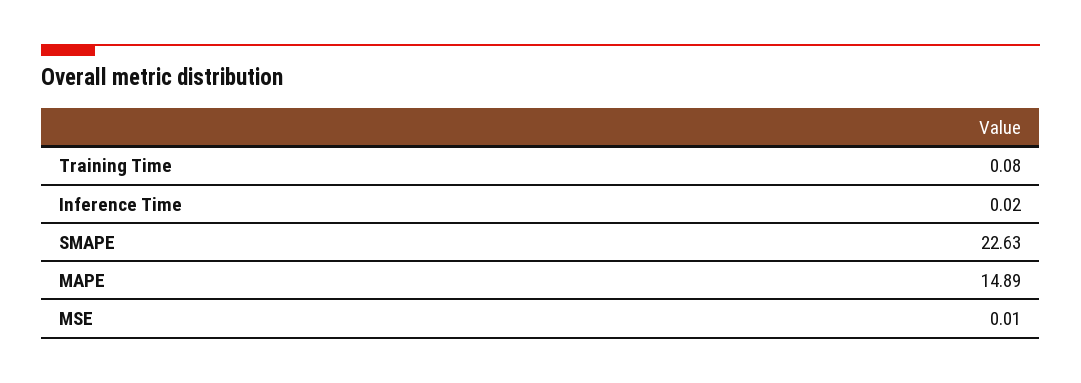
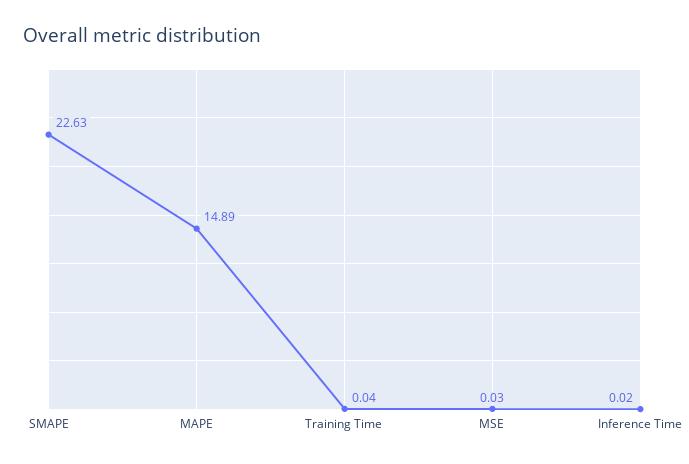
  {
-   "Training Time": 0.08,
+   "Training Time": 0.04,
    "Inference Time": 0.02,
    "SMAPE": 22.63,
    "MAPE": 14.89,
-   "MSE": 0.01
+   "MSE": 0.03
  }

